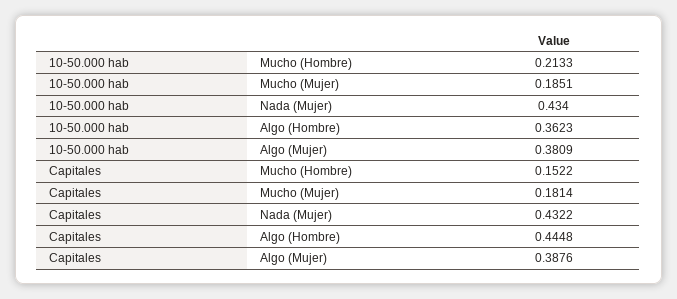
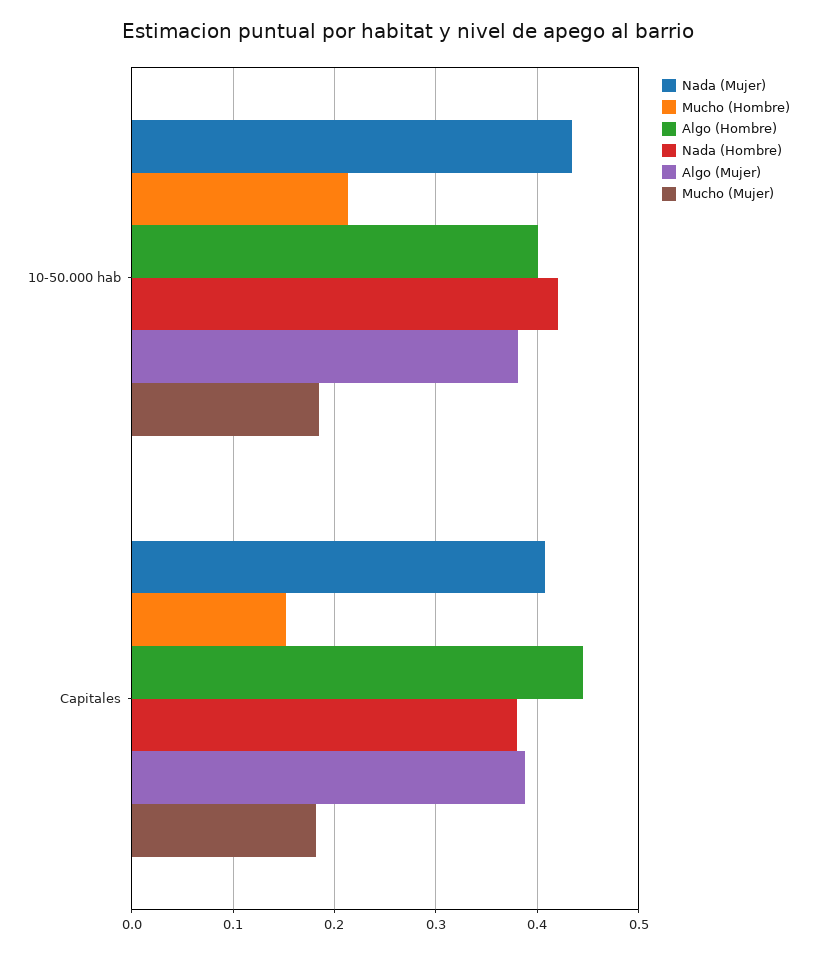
  {
    "Mucho (Hombre)": {
      "10-50.000 hab": 0.2133,
      "Capitales": 0.1522
    },
    "Mucho (Mujer)": {
      "10-50.000 hab": 0.1851,
      "Capitales": 0.1814
    },
    "Nada (Mujer)": {
      "10-50.000 hab": 0.434,
-     "Capitales": 0.4322
+     "Capitales": 0.41
    },
    "Algo (Hombre)": {
-     "10-50.000 hab": 0.3623,
+     "10-50.000 hab": 0.4,
      "Capitales": 0.4448
    },
    "Algo (Mujer)": {
      "10-50.000 hab": 0.3809,
      "Capitales": 0.3876
-   }
+   },
+   "Nada (Hombre)": {
+     "10-50.000 hab": 0.42,
+     "Capitales": 0.38
+   }
  }

